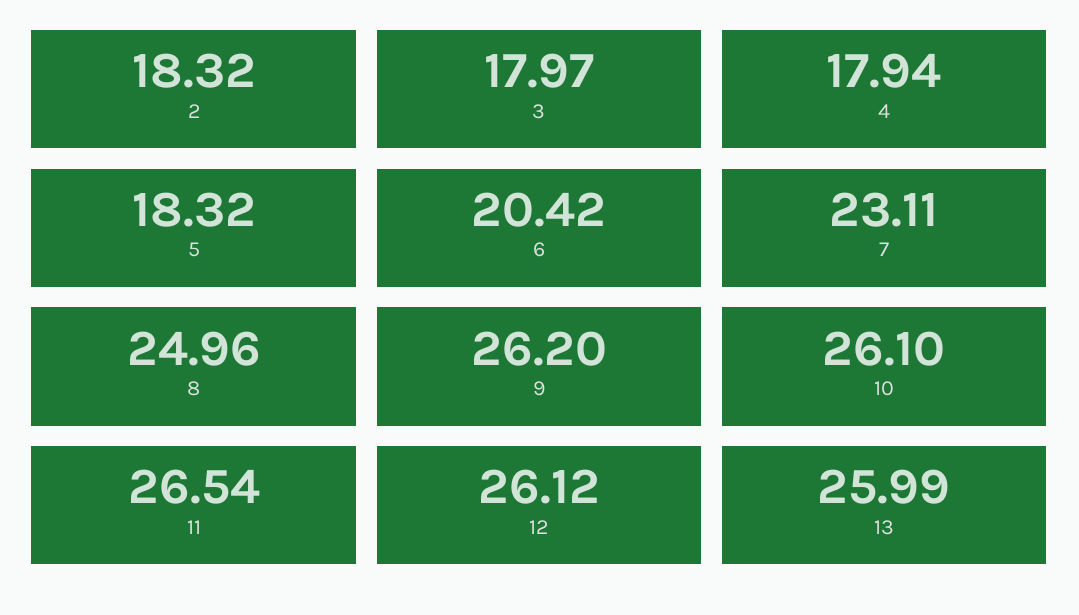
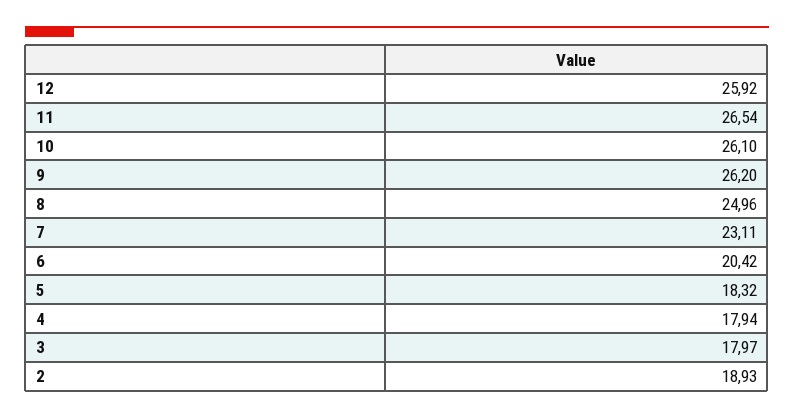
  {
-   "2": 18.32,
+   "2": 18.93,
    "3": 17.97,
    "4": 17.94,
    "5": 18.32,
    "6": 20.42,
    "7": 23.11,
    "8": 24.96,
    "9": 26.2,
    "10": 26.1,
    "11": 26.54,
-   "12": 26.12,
+   "12": 25.92
-   "13": 25.99
  }

